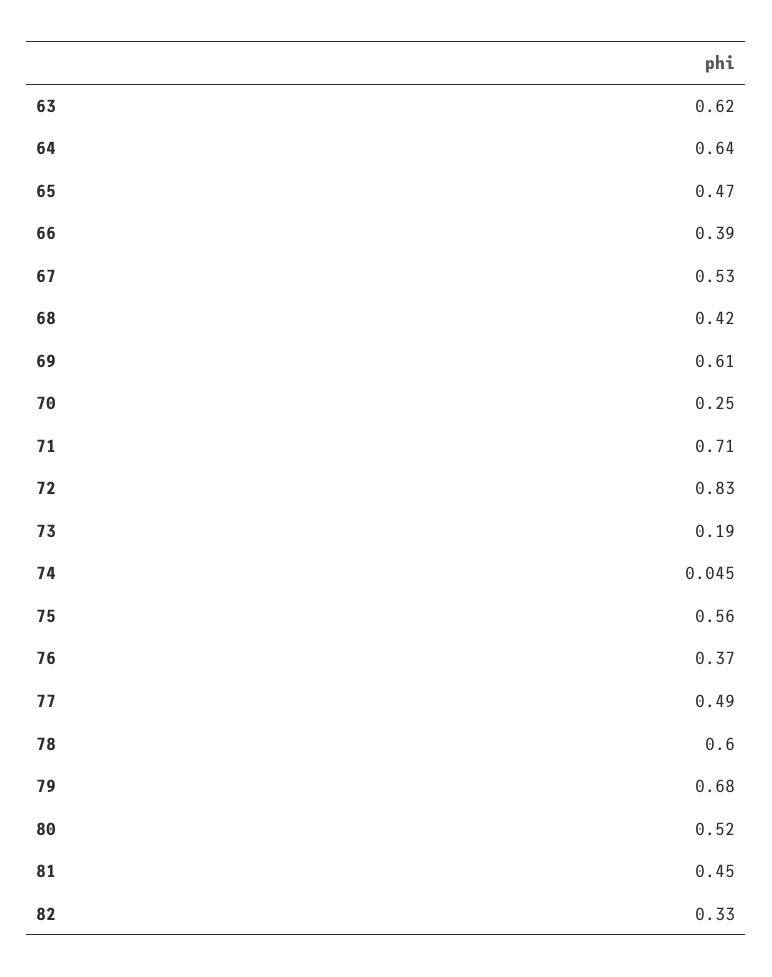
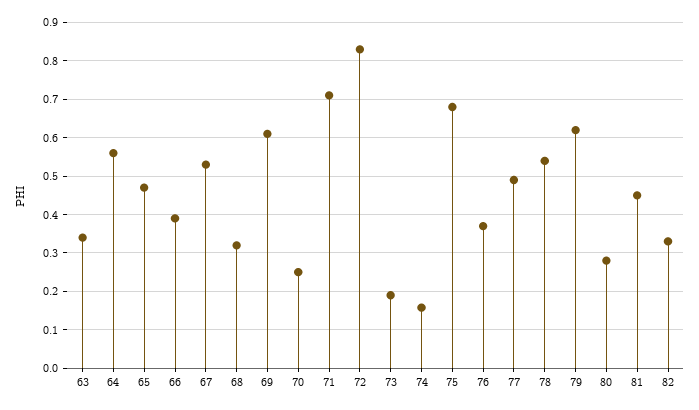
  {
-   "63": 0.62,
+   "63": 0.34,
-   "64": 0.64,
+   "64": 0.56,
    "65": 0.47,
    "66": 0.39,
    "67": 0.53,
-   "68": 0.42,
+   "68": 0.32,
    "69": 0.61,
    "70": 0.25,
    "71": 0.71,
    "72": 0.83,
    "73": 0.19,
-   "74": 0.045,
+   "74": 0.16,
-   "75": 0.56,
+   "75": 0.68,
    "76": 0.37,
    "77": 0.49,
-   "78": 0.6,
+   "78": 0.54,
-   "79": 0.68,
+   "79": 0.62,
-   "80": 0.52,
+   "80": 0.28,
    "81": 0.45,
    "82": 0.33
  }

